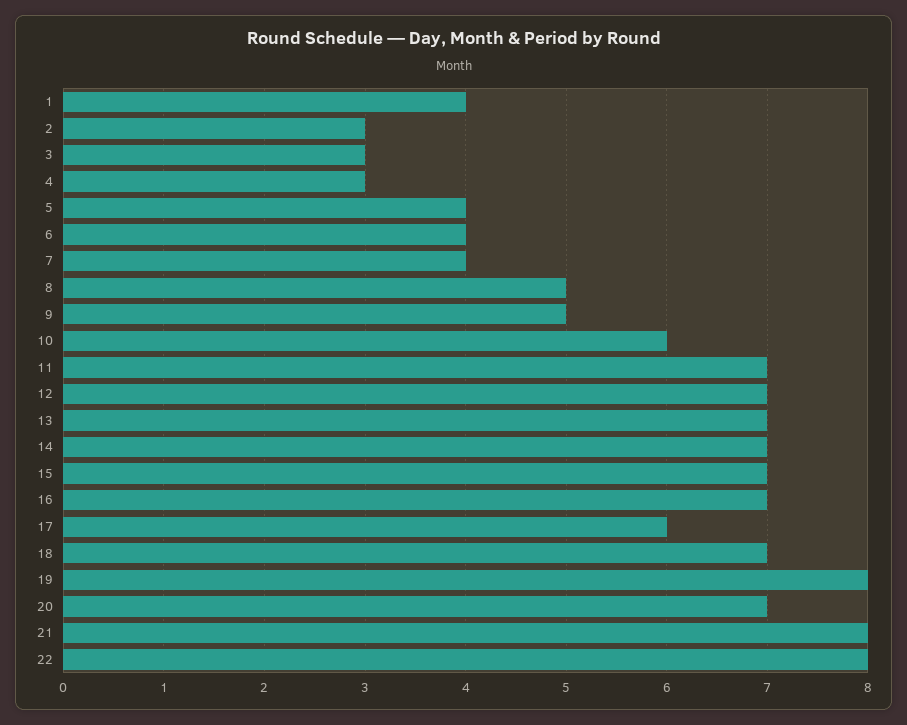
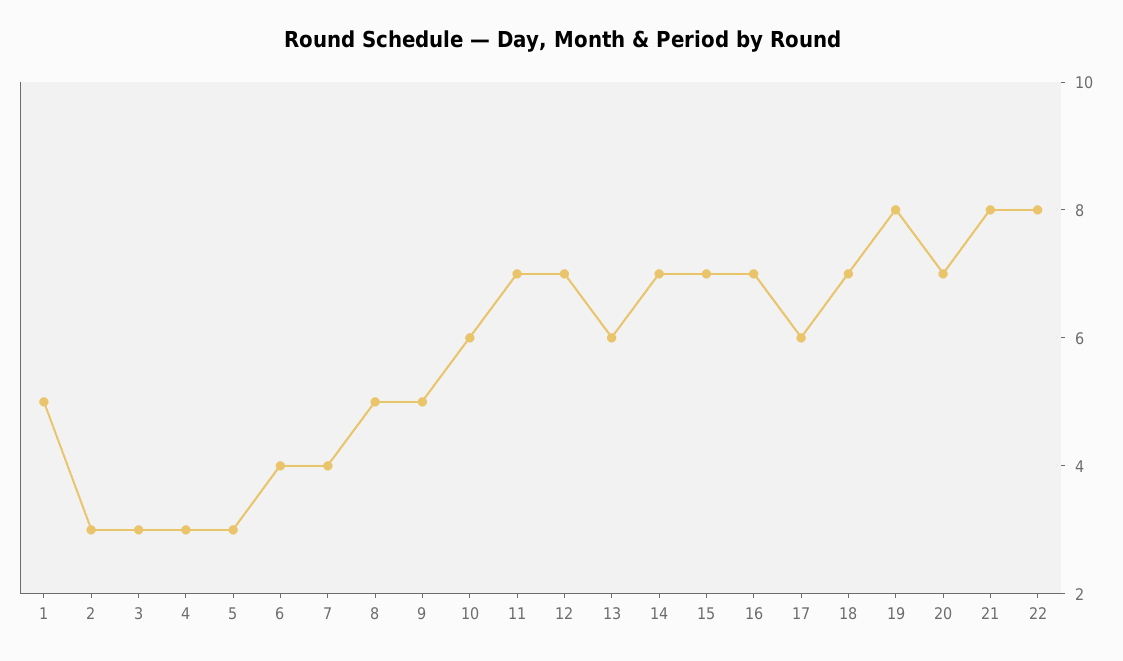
  {
-   "1": 4,
+   "1": 5,
    "2": 3,
    "3": 3,
    "4": 3,
-   "5": 4,
+   "5": 3,
    "6": 4,
    "7": 4,
    "8": 5,
    "9": 5,
    "10": 6,
    "11": 7,
    "12": 7,
-   "13": 7,
+   "13": 6,
    "14": 7,
    "15": 7,
    "16": 7,
    "17": 6,
    "18": 7,
    "19": 8,
    "20": 7,
    "21": 8,
    "22": 8
  }

